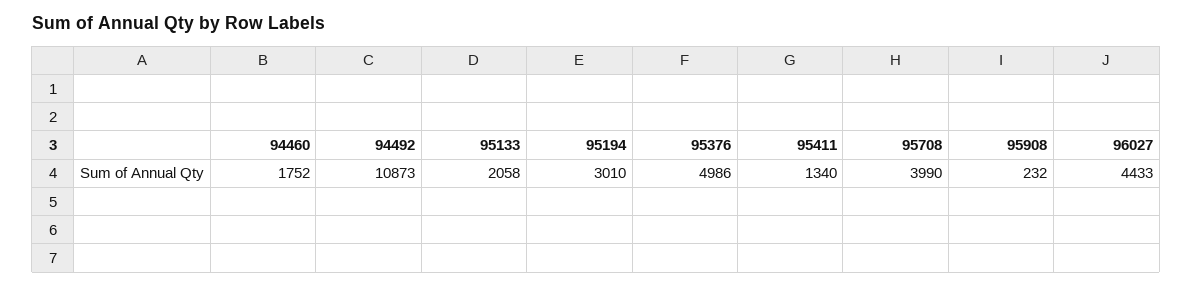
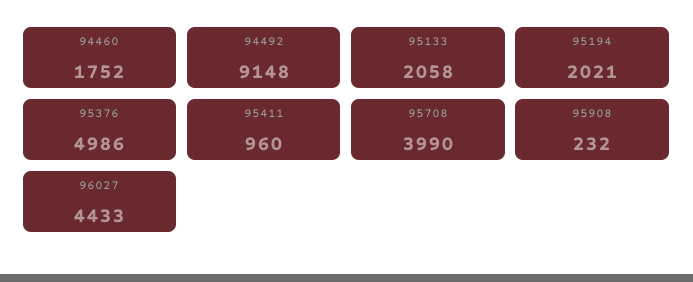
  {
    "94460": 1752,
-   "94492": 10873,
+   "94492": 9148,
    "95133": 2058,
-   "95194": 3010,
+   "95194": 2021,
    "95376": 4986,
-   "95411": 1340,
+   "95411": 960,
    "95708": 3990,
    "95908": 232,
    "96027": 4433
  }

